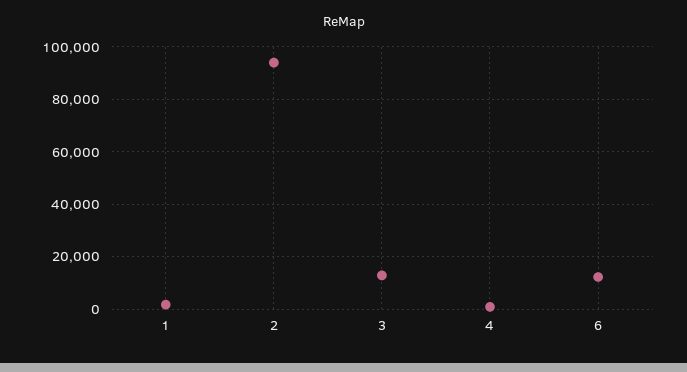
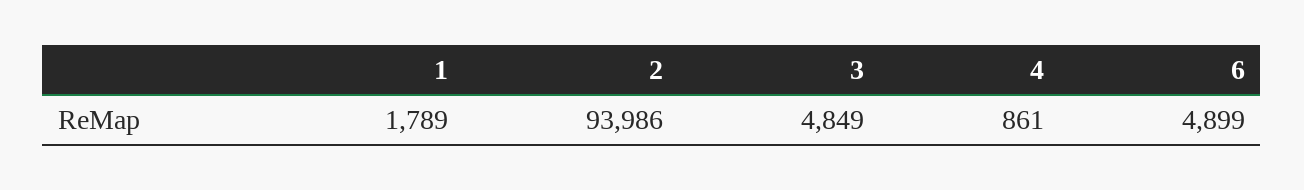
  {
    "1": 1789,
    "2": 93986,
-   "3": 12500,
+   "3": 4849,
    "4": 861,
-   "6": 12500
+   "6": 4899
  }

